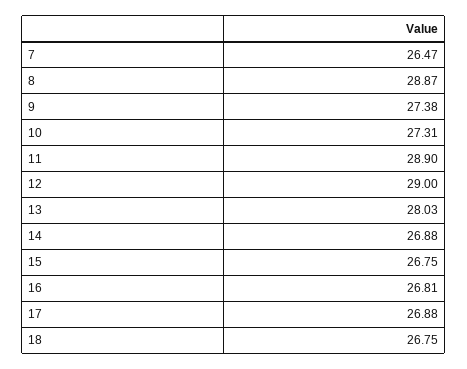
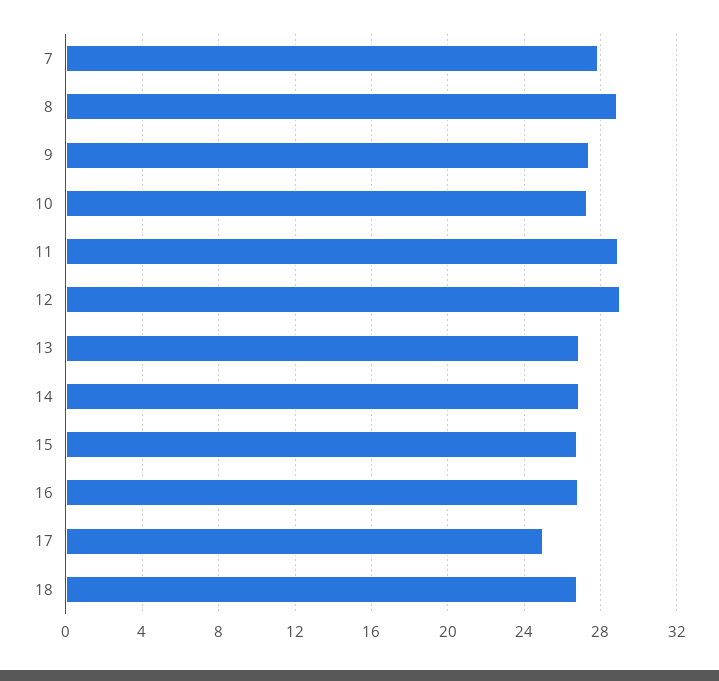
  {
-   "7": 26.47,
+   "7": 28,
    "8": 28.87,
    "9": 27.38,
    "10": 27.31,
    "11": 28.9,
    "12": 29,
-   "13": 28.03,
+   "13": 27,
    "14": 26.88,
    "15": 26.75,
    "16": 26.81,
-   "17": 26.88,
+   "17": 25,
    "18": 26.75
  }

